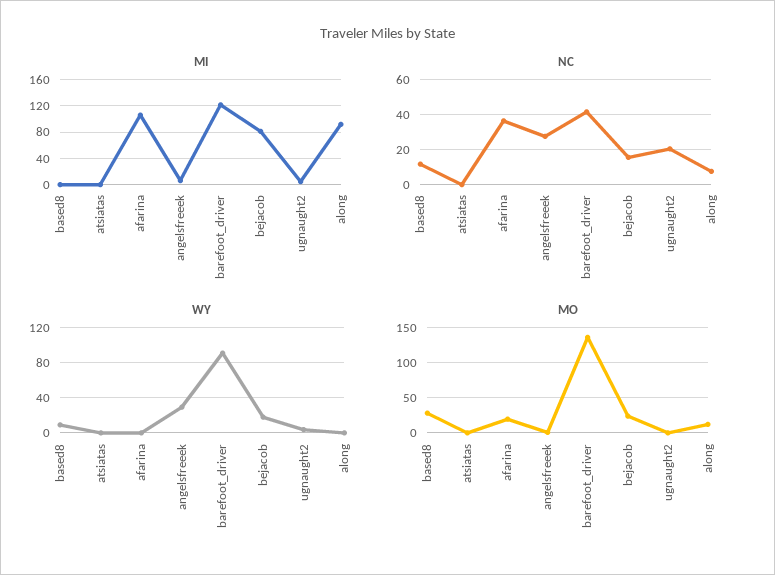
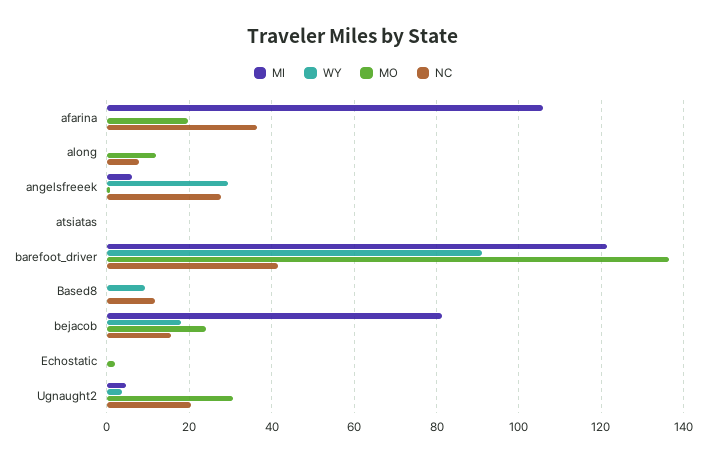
  {
    "MI": {
      "based8": 0,
      "atsiatas": 0,
      "afarina": 106,
      "angelsfreeek": 6,
      "barefoot_driver": 122,
      "bejacob": 82,
      "ugnaught2": 4,
-     "along": 90
+     "along": 0,
+     "Echostatic": 0
    },
    "NC": {
      "based8": 12,
      "atsiatas": 0,
      "afarina": 36,
      "angelsfreeek": 28,
      "barefoot_driver": 42,
      "bejacob": 16,
      "ugnaught2": 20,
-     "along": 8
+     "along": 8,
+     "Echostatic": 0
    },
    "WY": {
      "based8": 10,
      "atsiatas": 0,
      "afarina": 0,
      "angelsfreeek": 30,
      "barefoot_driver": 92,
      "bejacob": 18,
      "ugnaught2": 4,
-     "along": 0
+     "along": 0,
+     "Echostatic": 0
    },
    "MO": {
-     "based8": 30,
+     "based8": 0,
      "atsiatas": 0,
      "afarina": 20,
      "angelsfreeek": 0,
      "barefoot_driver": 136,
      "bejacob": 24,
-     "ugnaught2": 0,
+     "ugnaught2": 30,
-     "along": 12
+     "along": 12,
+     "Echostatic": 2
    }
  }

